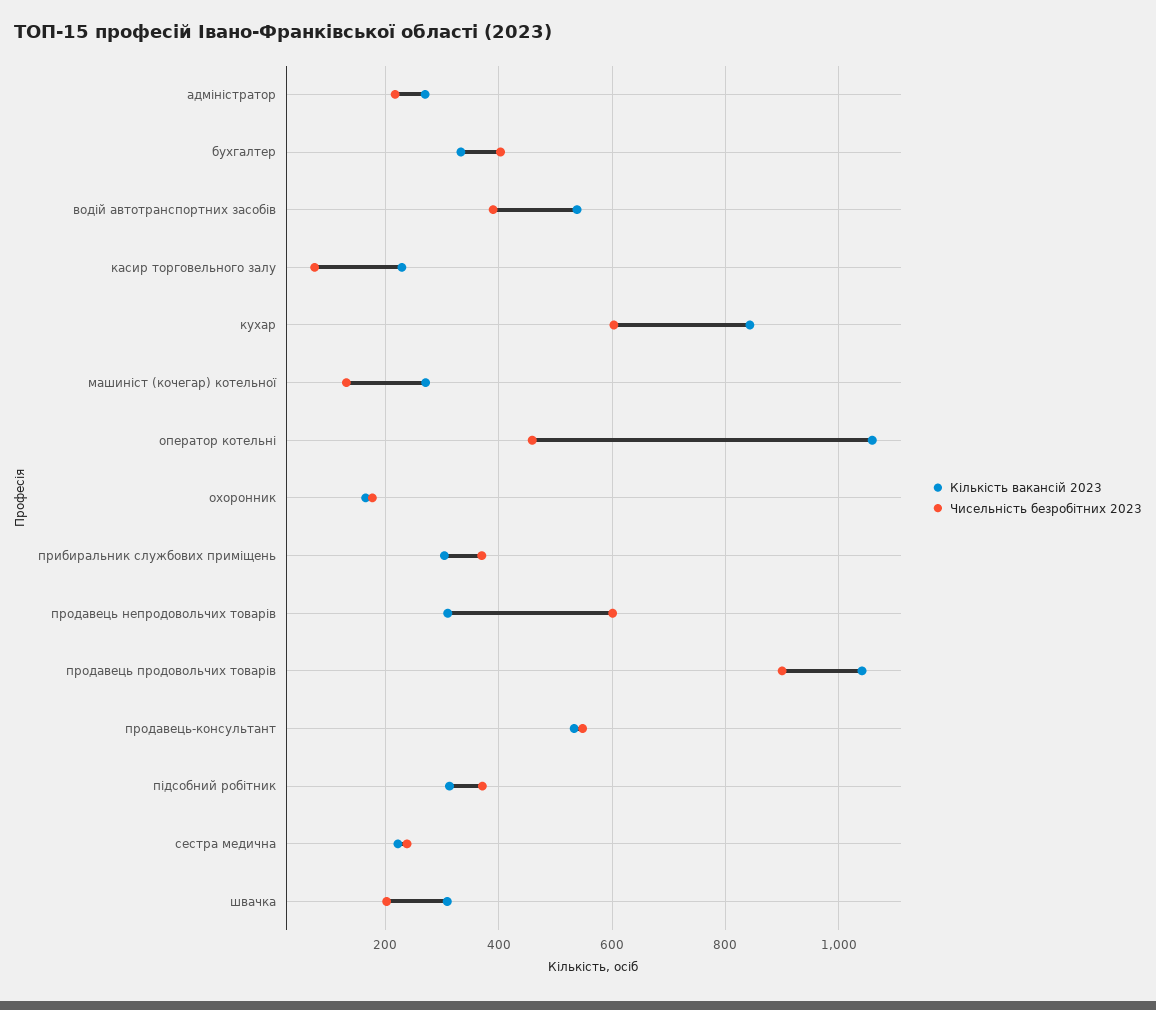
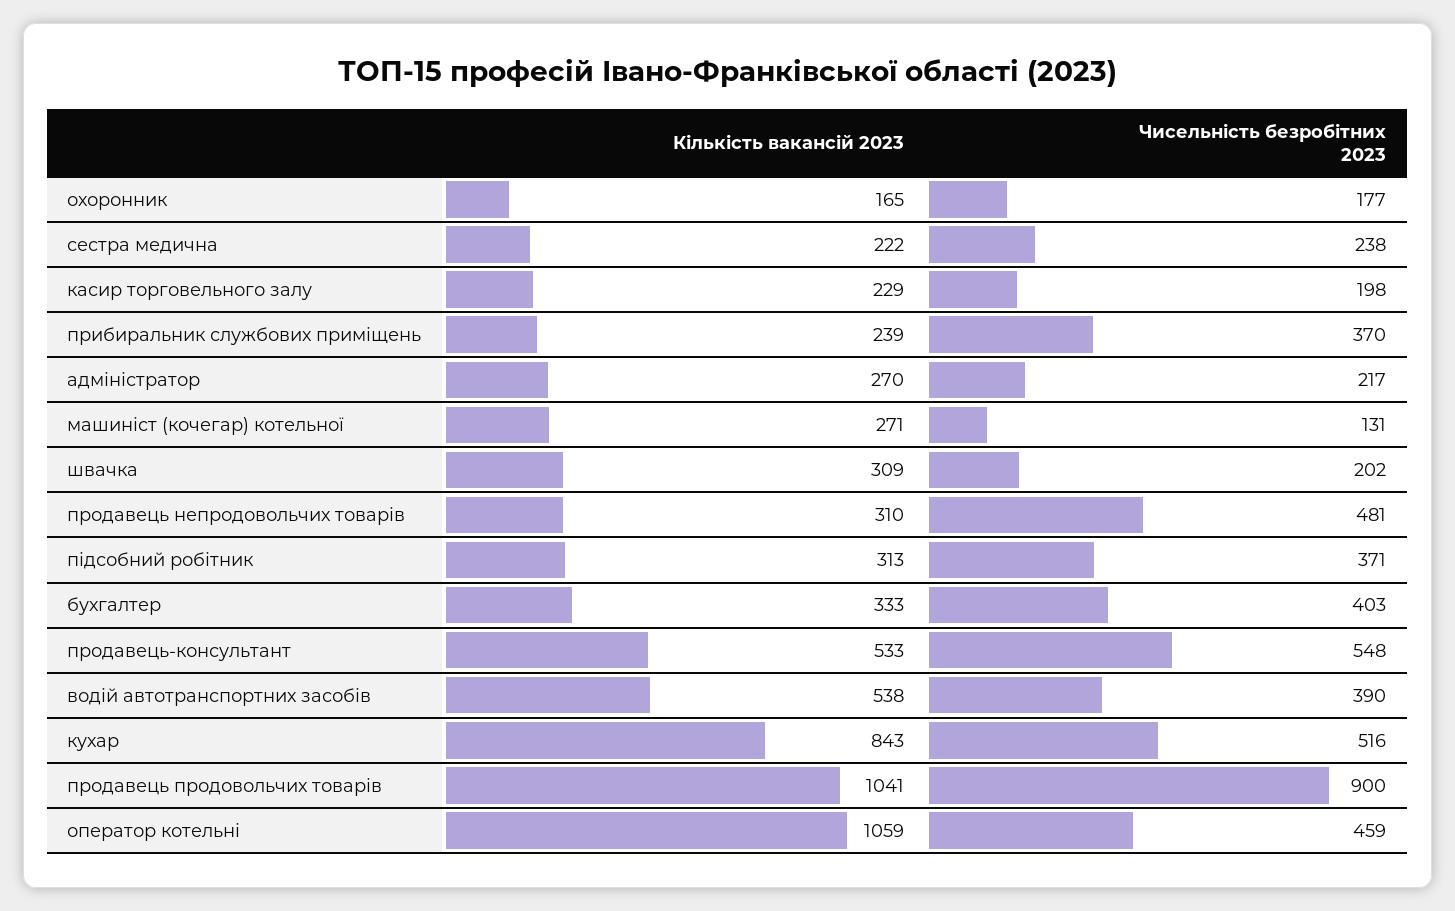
  {
    "Кількість вакансій 2023": {
      "адміністратор": 270,
      "бухгалтер": 333,
      "водій автотранспортних засобів": 538,
      "касир торговельного залу": 229,
      "кухар": 843,
      "машиніст (кочегар) котельної": 271,
      "оператор котельні": 1059,
      "охоронник": 165,
-     "прибиральник службових приміщень": 300,
+     "прибиральник службових приміщень": 239,
      "продавець непродовольчих товарів": 310,
      "продавець продовольчих товарів": 1041,
      "продавець-консультант": 533,
      "підсобний робітник": 313,
      "сестра медична": 222,
      "швачка": 309
    },
    "Чисельність безробітних 2023": {
      "адміністратор": 217,
      "бухгалтер": 403,
      "водій автотранспортних засобів": 390,
-     "касир торговельного залу": 80,
+     "касир торговельного залу": 198,
-     "кухар": 600,
+     "кухар": 516,
      "машиніст (кочегар) котельної": 131,
      "оператор котельні": 459,
      "охоронник": 177,
      "прибиральник службових приміщень": 370,
-     "продавець непродовольчих товарів": 600,
+     "продавець непродовольчих товарів": 481,
      "продавець продовольчих товарів": 900,
      "продавець-консультант": 548,
      "підсобний робітник": 371,
      "сестра медична": 238,
      "швачка": 202
    }
  }

